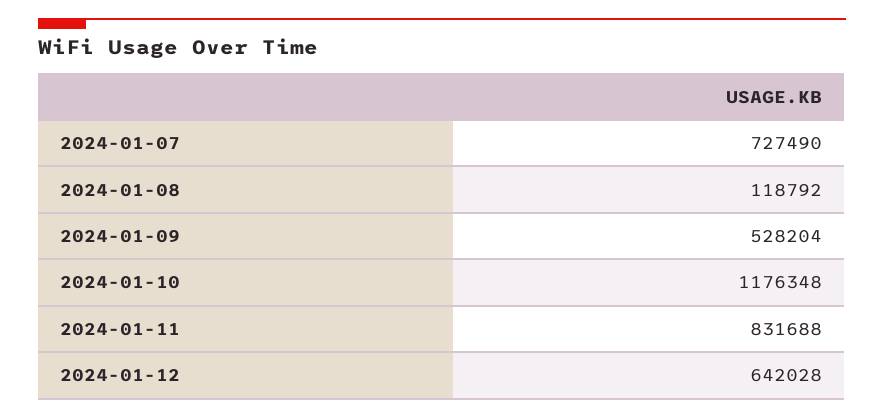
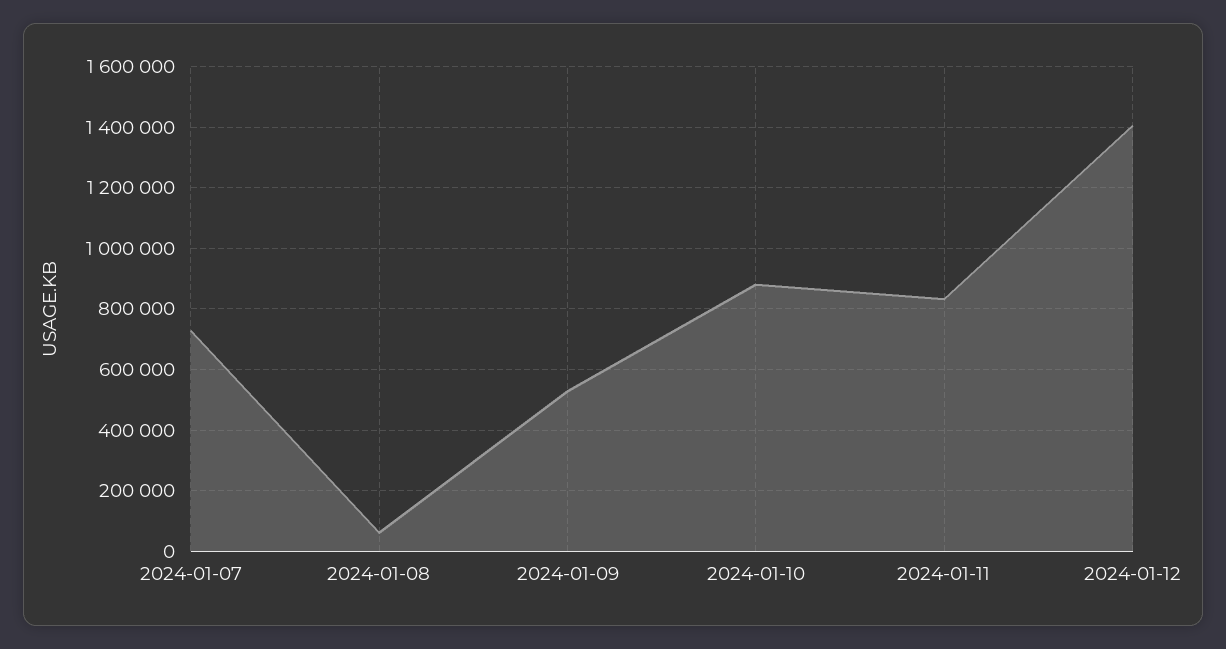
  {
    "2024-01-07": 727490,
-   "2024-01-08": 118792,
+   "2024-01-08": 60000,
    "2024-01-09": 528204,
-   "2024-01-10": 1176348,
+   "2024-01-10": 880000,
    "2024-01-11": 831688,
-   "2024-01-12": 642028
+   "2024-01-12": 1400000
  }

